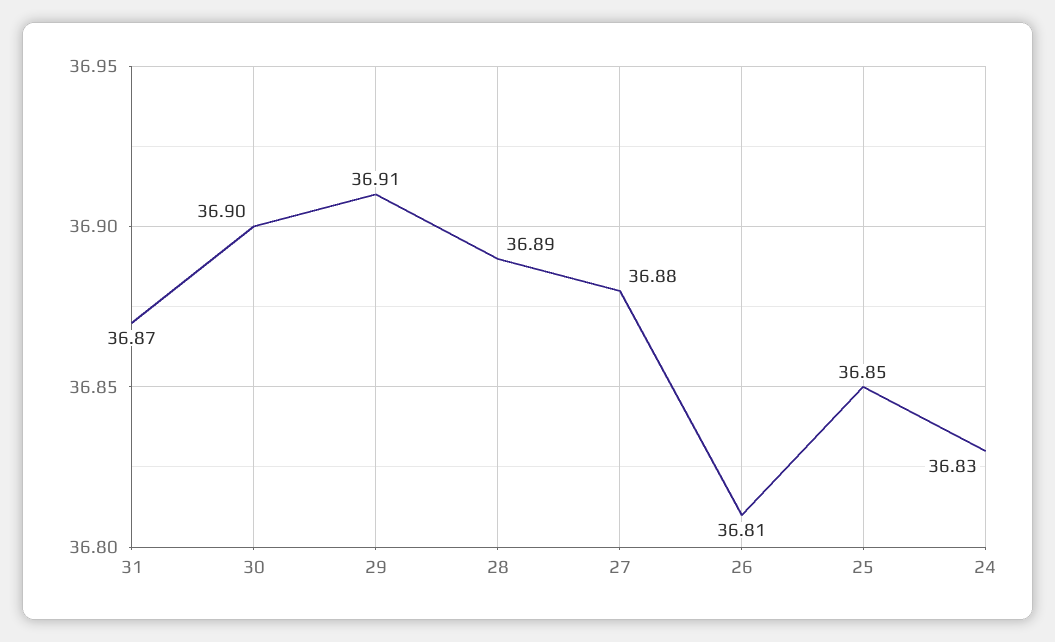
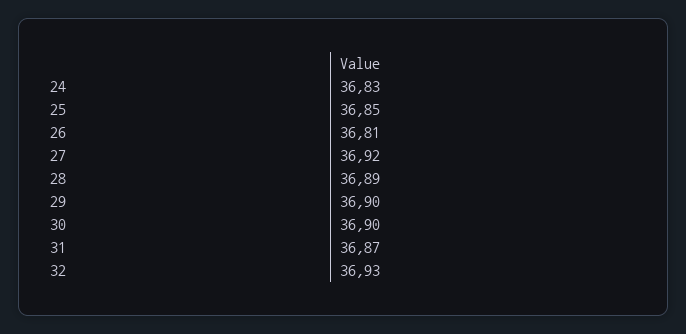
  {
    "31": 36.87,
    "30": 36.9,
-   "29": 36.91,
+   "29": 36.9,
    "28": 36.89,
-   "27": 36.88,
+   "27": 36.92,
    "26": 36.81,
    "25": 36.85,
-   "24": 36.83
+   "24": 36.83,
+   "32": 36.93
  }

